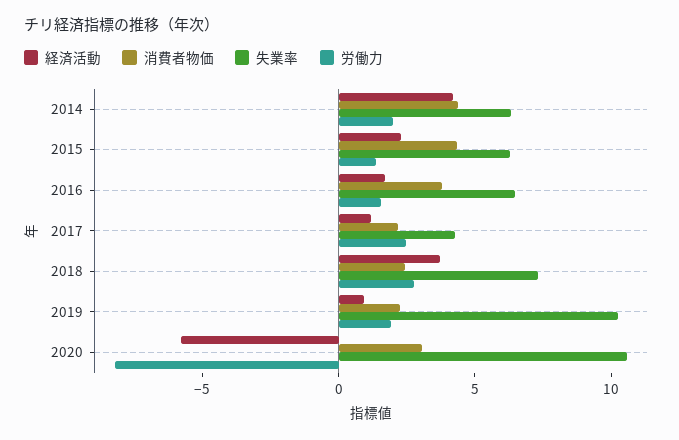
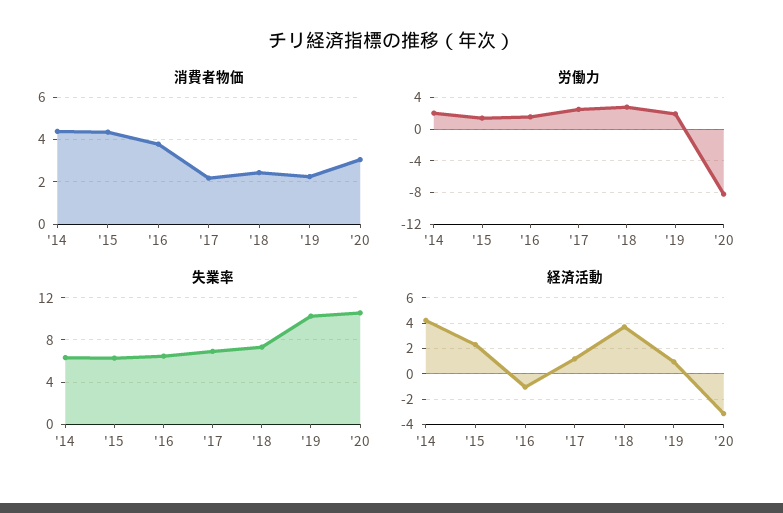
  {
    "経済活動": {
      "2014": 4,
      "2015": 2.5,
-     "2016": 2,
+     "2016": -1,
      "2017": 1,
      "2018": 3.5,
      "2019": 1,
-     "2020": -6
+     "2020": -3
    },
    "消費者物価": {
      "2014": 4.5,
      "2015": 4.5,
      "2016": 4,
      "2017": 2,
      "2018": 2.5,
      "2019": 2.5,
      "2020": 3
    },
    "失業率": {
      "2014": 6,
      "2015": 6,
      "2016": 6,
-     "2017": 4,
+     "2017": 7,
      "2018": 7,
      "2019": 10,
      "2020": 11
    },
    "労働力": {
      "2014": 2,
      "2015": 1,
      "2016": 2,
      "2017": 2,
      "2018": 3,
      "2019": 2,
      "2020": -8
    }
  }

